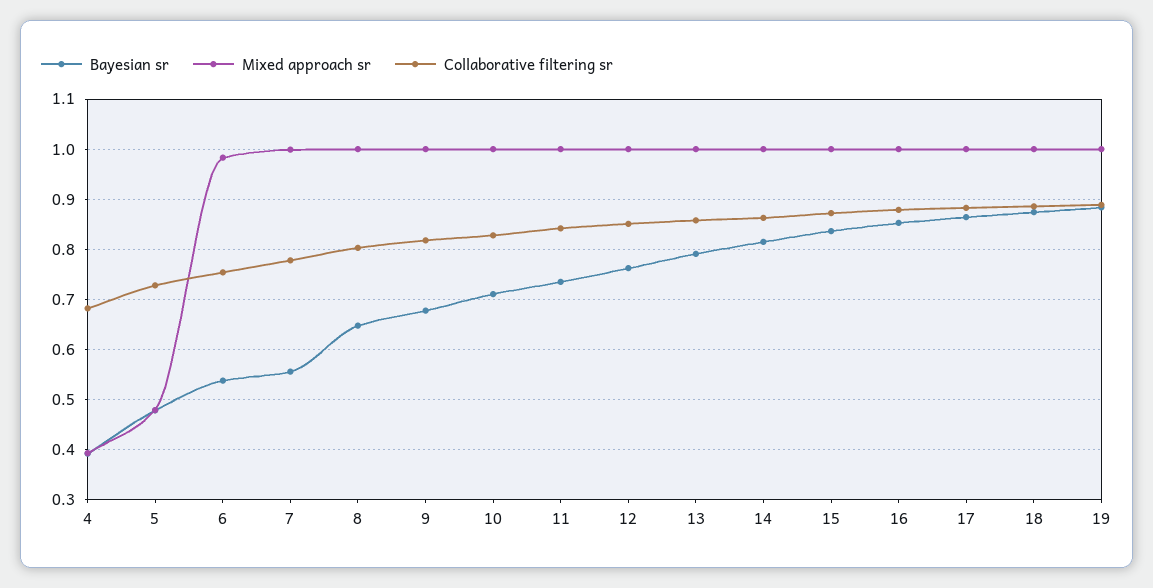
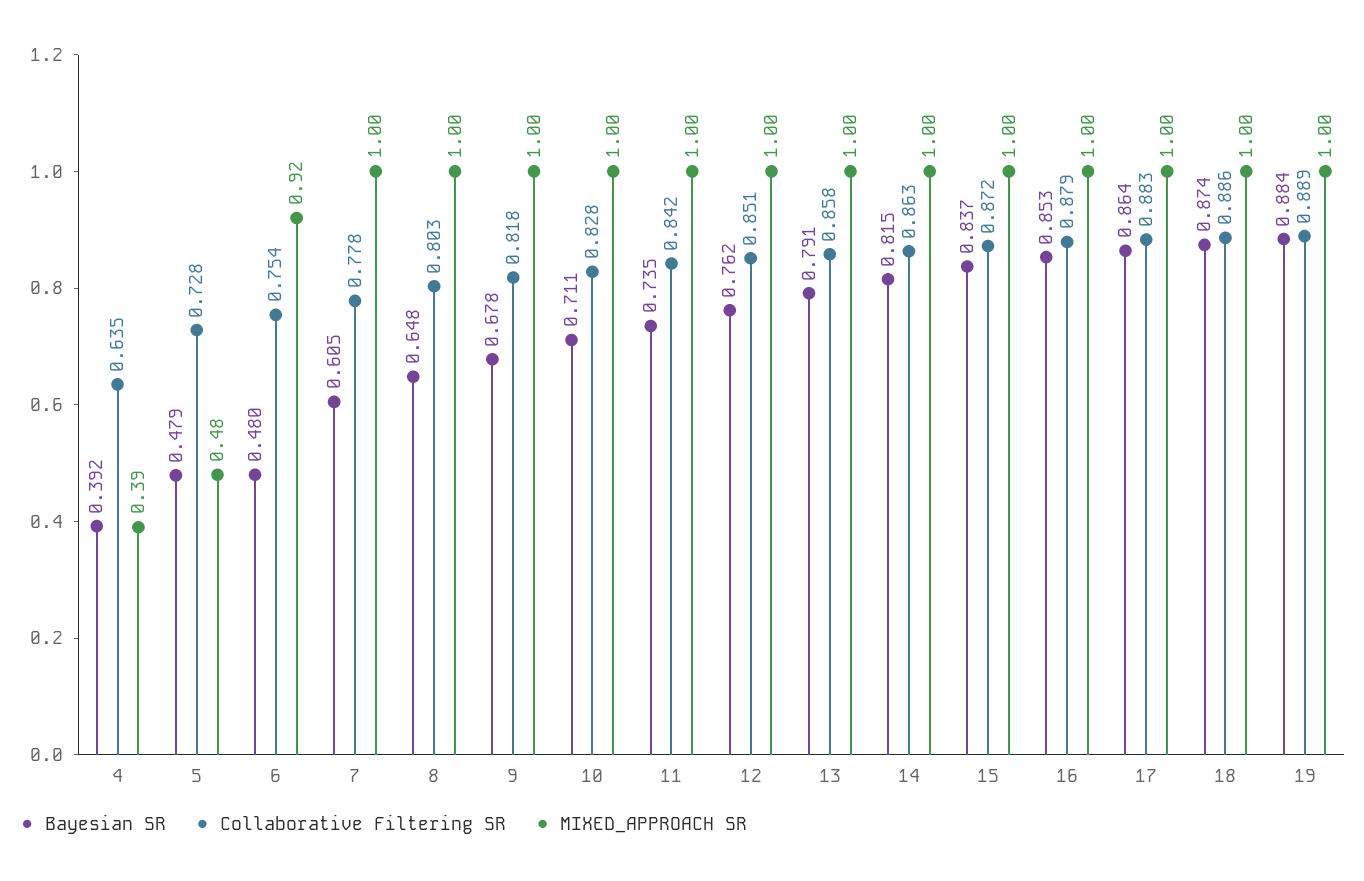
  {
    "Bayesian sr": {
      "4": 0.392,
      "5": 0.479,
-     "6": 0.54,
+     "6": 0.48,
-     "7": 0.56,
+     "7": 0.605,
      "8": 0.648,
      "9": 0.678,
      "10": 0.711,
      "11": 0.735,
      "12": 0.762,
      "13": 0.791,
      "14": 0.815,
      "15": 0.837,
      "16": 0.853,
      "17": 0.864,
      "18": 0.874,
      "19": 0.884
    },
    "Mixed approach sr": {
      "4": 0.39,
      "5": 0.48,
-     "6": 0.98,
+     "6": 0.92,
      "7": 1,
      "8": 1,
      "9": 1,
      "10": 1,
      "11": 1,
      "12": 1,
      "13": 1,
      "14": 1,
      "15": 1,
      "16": 1,
      "17": 1,
      "18": 1,
      "19": 1
    },
    "Collaborative filtering sr": {
-     "4": 0.68,
+     "4": 0.635,
      "5": 0.728,
      "6": 0.754,
      "7": 0.778,
      "8": 0.803,
      "9": 0.818,
      "10": 0.828,
      "11": 0.842,
      "12": 0.851,
      "13": 0.858,
      "14": 0.863,
      "15": 0.872,
      "16": 0.879,
      "17": 0.883,
      "18": 0.886,
      "19": 0.889
    }
  }

